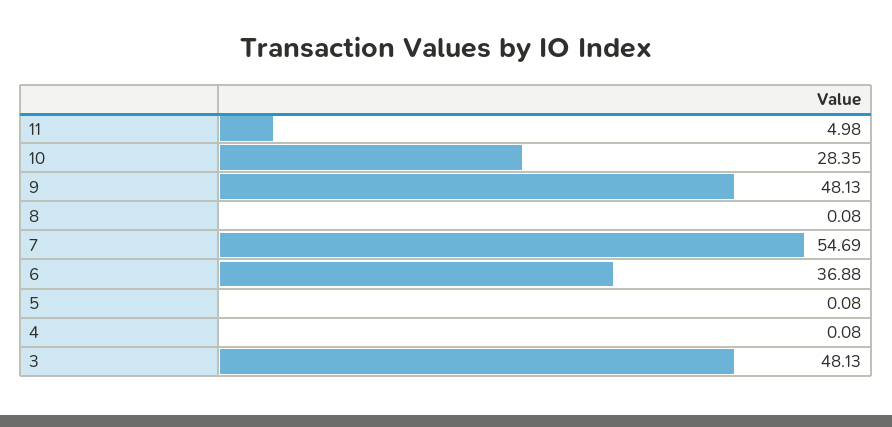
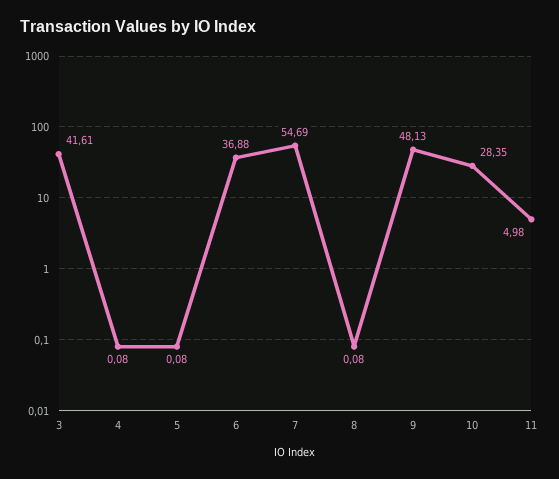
  {
    "11": 4.98,
    "10": 28.35,
    "9": 48.13,
    "8": 0.08,
    "7": 54.69,
    "6": 36.88,
    "5": 0.08,
    "4": 0.08,
-   "3": 48.13
+   "3": 41.61
  }

